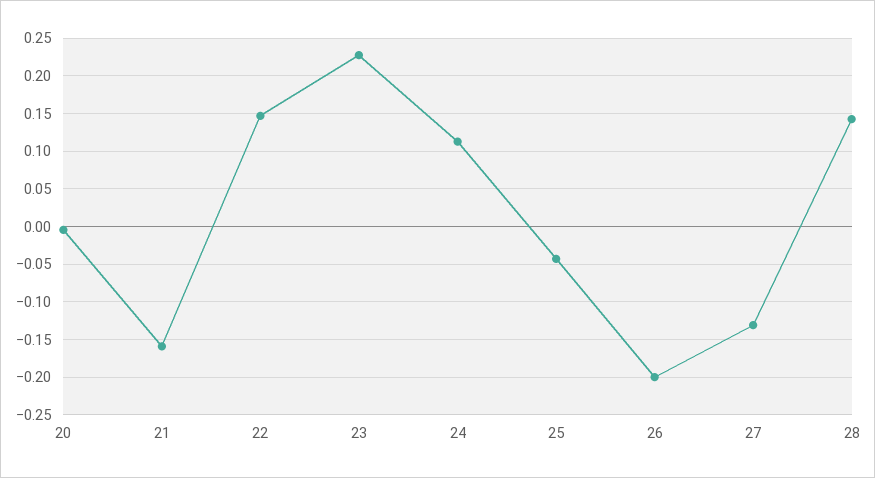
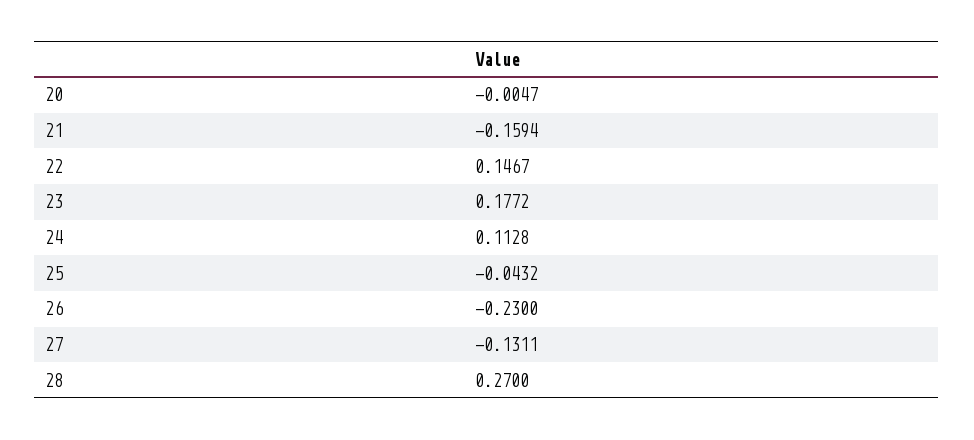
  {
    "20": -0.0047,
    "21": -0.1594,
    "22": 0.1467,
-   "23": 0.23,
+   "23": 0.1772,
    "24": 0.1128,
    "25": -0.0432,
-   "26": -0.2,
+   "26": -0.23,
    "27": -0.1311,
-   "28": 0.14
+   "28": 0.27
  }

